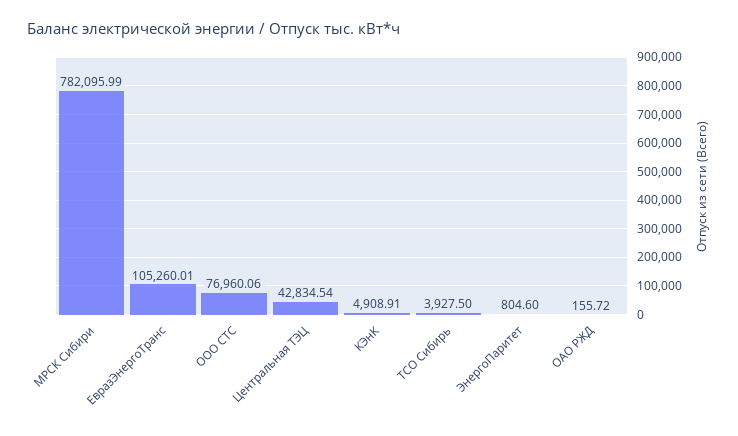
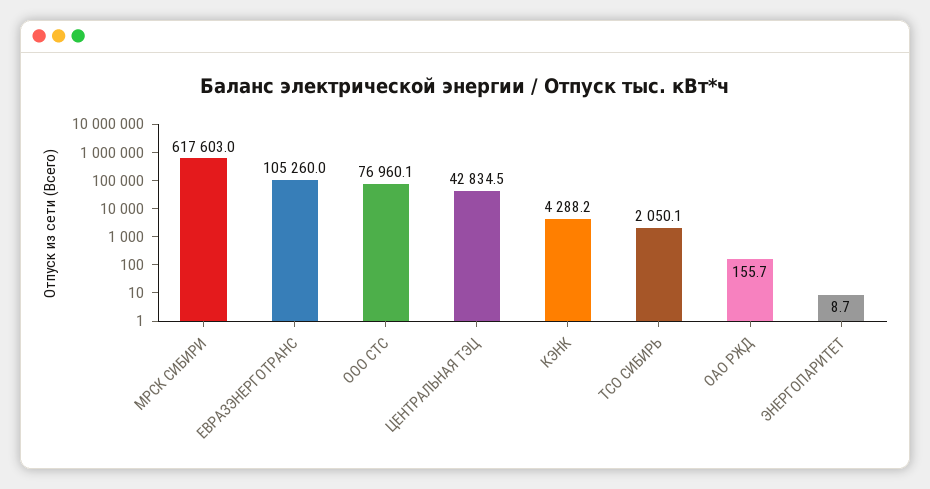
  {
-   "МРСК Сибири": 782095.99,
+   "МРСК Сибири": 617603,
    "ЕвразЭнергоТранс": 105260.01,
    "ООО СТС": 76960.06,
    "Центральная ТЭЦ": 42834.54,
-   "КЭнК": 4908.91,
+   "КЭнК": 4288.2,
-   "ТСО Сибирь": 3927.5,
+   "ТСО Сибирь": 2050.1,
-   "ЭнергоПаритет": 804.6,
+   "ЭнергоПаритет": 8.7,
    "ОАО РЖД": 155.72
  }

